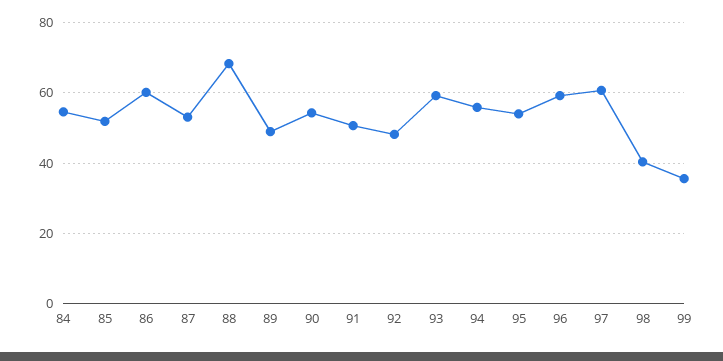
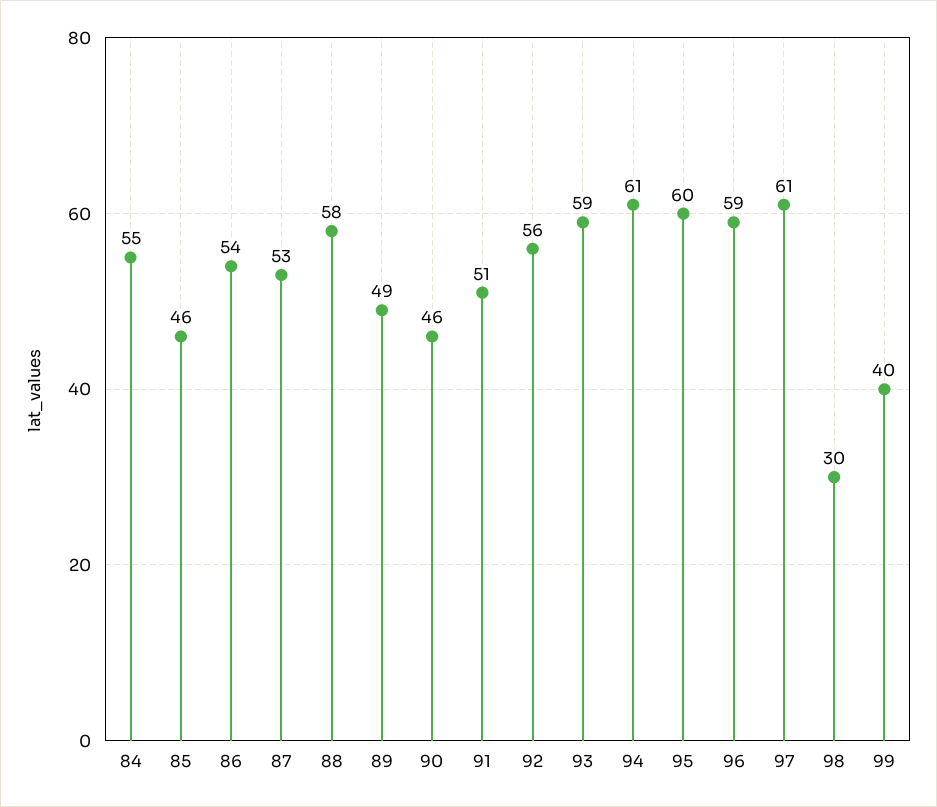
  {
    "84": 55,
-   "85": 52,
+   "85": 46,
-   "86": 60,
+   "86": 54,
    "87": 53,
-   "88": 68,
+   "88": 58,
    "89": 49,
-   "90": 54,
+   "90": 46,
    "91": 51,
-   "92": 48,
+   "92": 56,
    "93": 59,
-   "94": 56,
+   "94": 61,
-   "95": 54,
+   "95": 60,
    "96": 59,
    "97": 61,
-   "98": 40,
+   "98": 30,
-   "99": 36
+   "99": 40
  }

